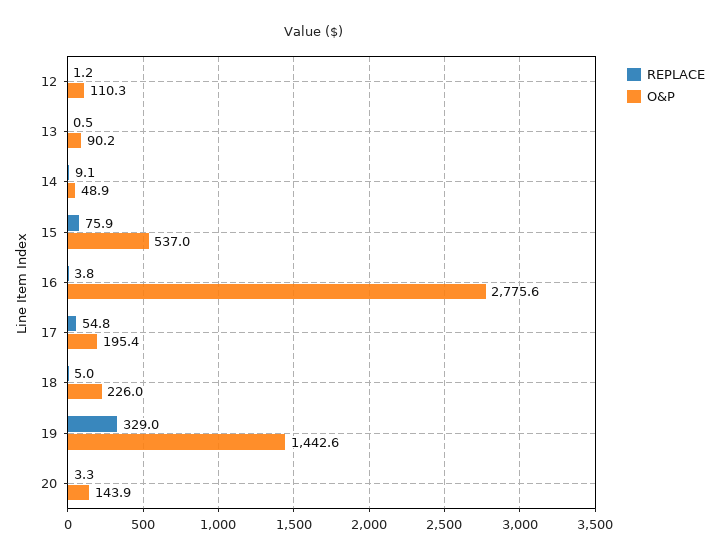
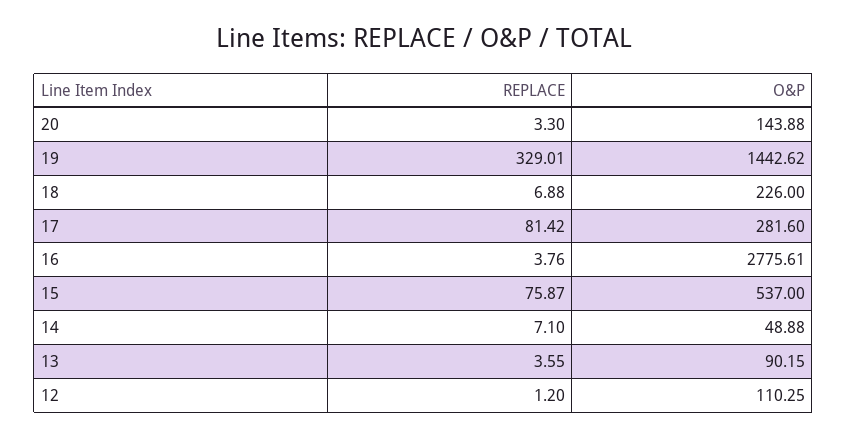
  {
    "REPLACE": {
      "12": 1.2,
-     "13": 0.5,
+     "13": 3.55,
-     "14": 9.1,
+     "14": 7.1,
      "15": 75.87,
      "16": 3.76,
-     "17": 54.8,
+     "17": 81.42,
-     "18": 5,
+     "18": 6.88,
      "19": 329.01,
      "20": 3.3
    },
    "O&P": {
      "12": 110.25,
      "13": 90.15,
      "14": 48.88,
      "15": 537,
      "16": 2775.61,
-     "17": 195.4,
+     "17": 281.6,
      "18": 226,
      "19": 1442.62,
      "20": 143.88
    }
  }

